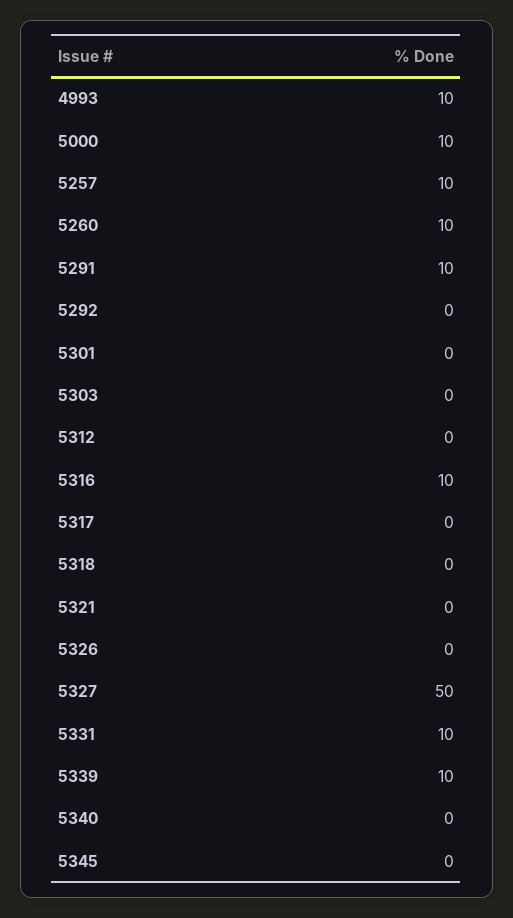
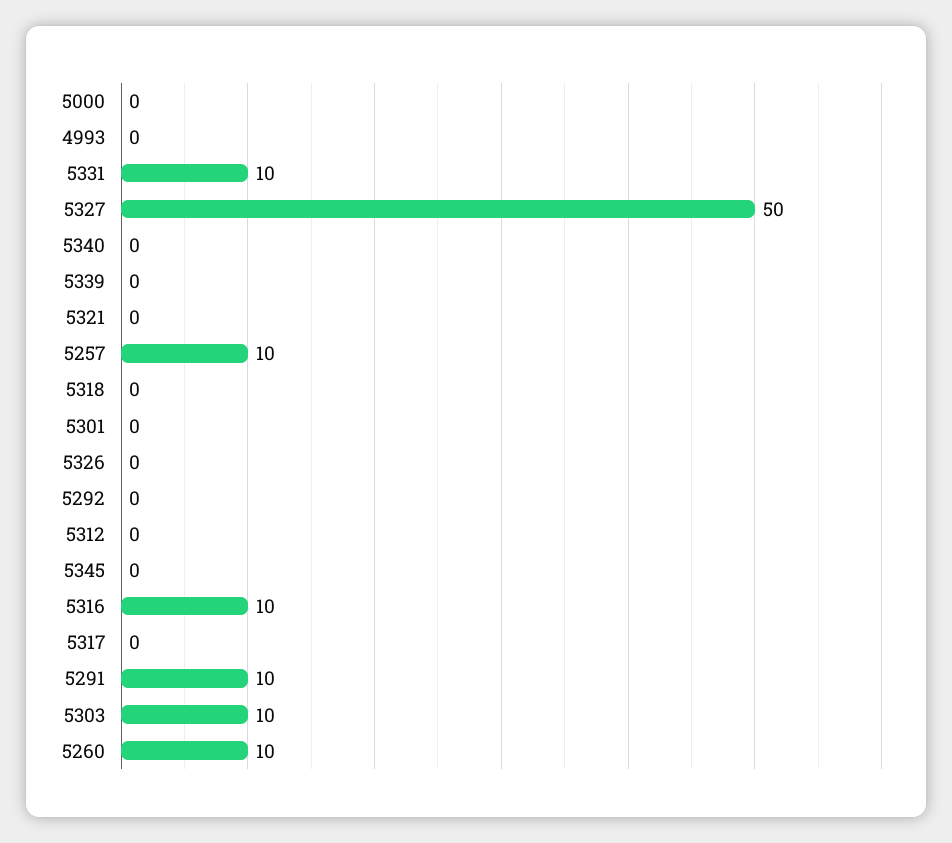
  {
-   "4993": 10,
+   "4993": 0,
-   "5000": 10,
+   "5000": 0,
    "5257": 10,
    "5260": 10,
    "5291": 10,
    "5292": 0,
    "5301": 0,
-   "5303": 0,
+   "5303": 10,
    "5312": 0,
    "5316": 10,
    "5317": 0,
    "5318": 0,
    "5321": 0,
    "5326": 0,
    "5327": 50,
    "5331": 10,
-   "5339": 10,
+   "5339": 0,
    "5340": 0,
    "5345": 0
  }

